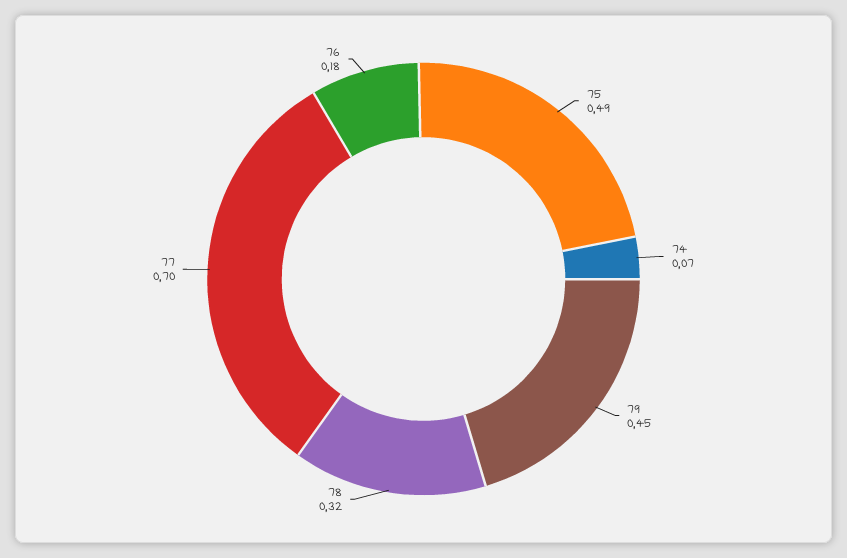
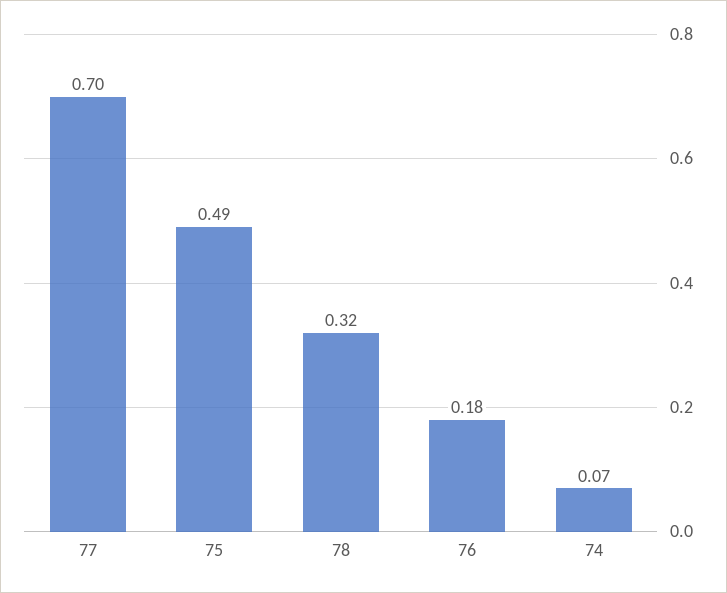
  {
    "75": 0.49,
    "74": 0.07,
-   "79": 0.45,
    "78": 0.32,
    "77": 0.7,
    "76": 0.18
  }

